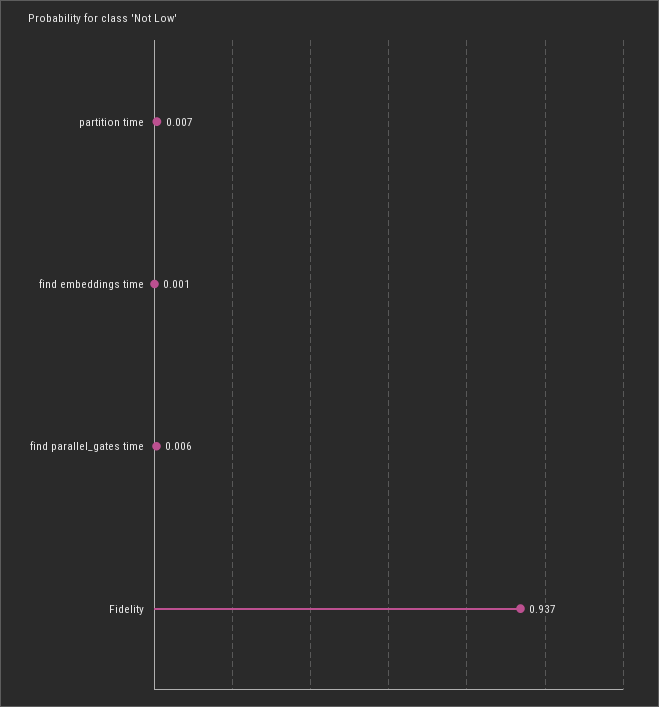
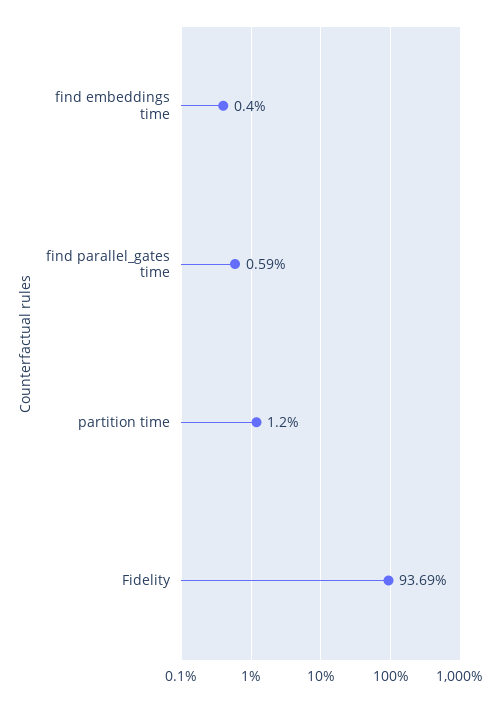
  {
-   "partition time": 0.007,
+   "partition time": 0.012,
-   "find embeddings time": 0.001,
+   "find embeddings time": 0.004,
    "find parallel_gates time": 0.0059,
    "Fidelity": 0.9369
  }

